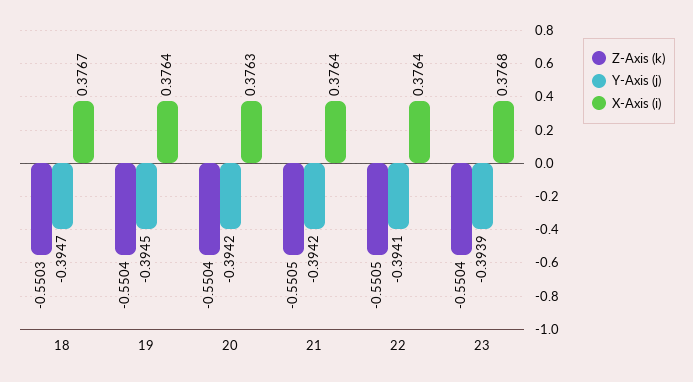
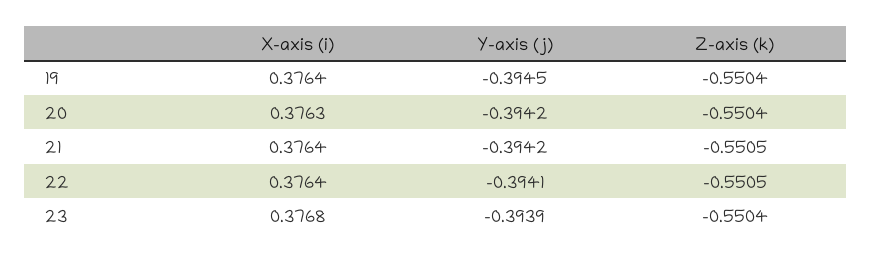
  {
    "Z-Axis (k)": {
-     "18": -0.5503,
      "19": -0.5504,
      "20": -0.5504,
      "21": -0.5505,
      "22": -0.5505,
      "23": -0.5504
    },
    "Y-Axis (j)": {
-     "18": -0.3947,
      "19": -0.3945,
      "20": -0.3942,
      "21": -0.3942,
      "22": -0.3941,
      "23": -0.3939
    },
    "X-Axis (i)": {
-     "18": 0.3767,
      "19": 0.3764,
      "20": 0.3763,
      "21": 0.3764,
      "22": 0.3764,
      "23": 0.3768
    }
  }

